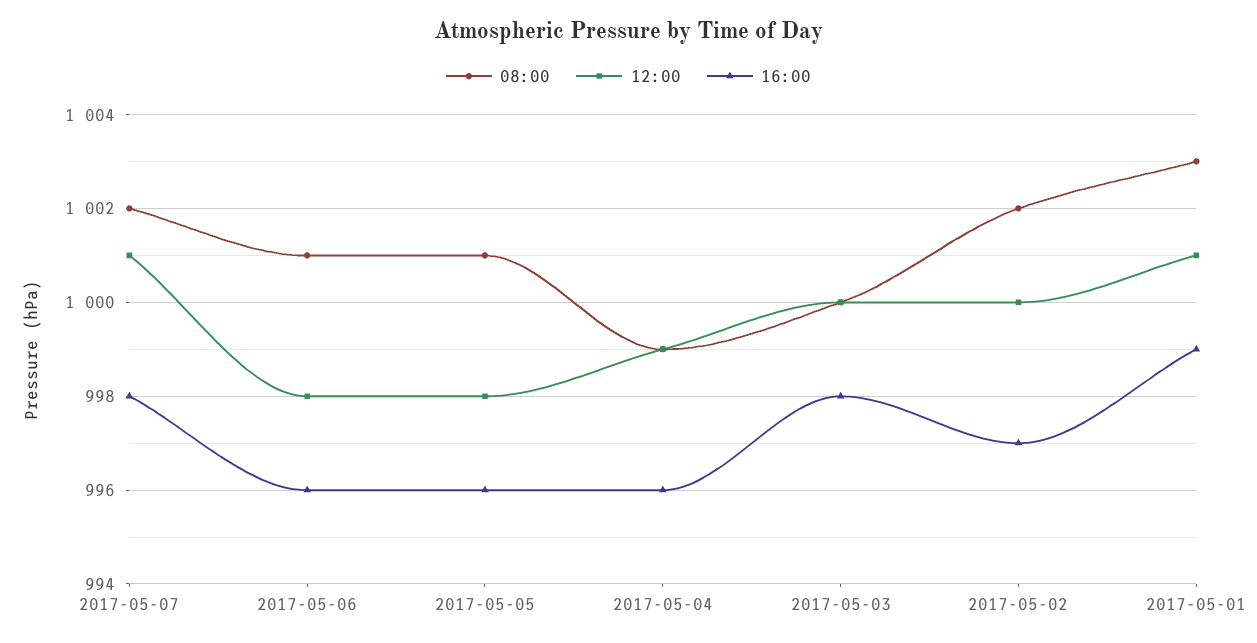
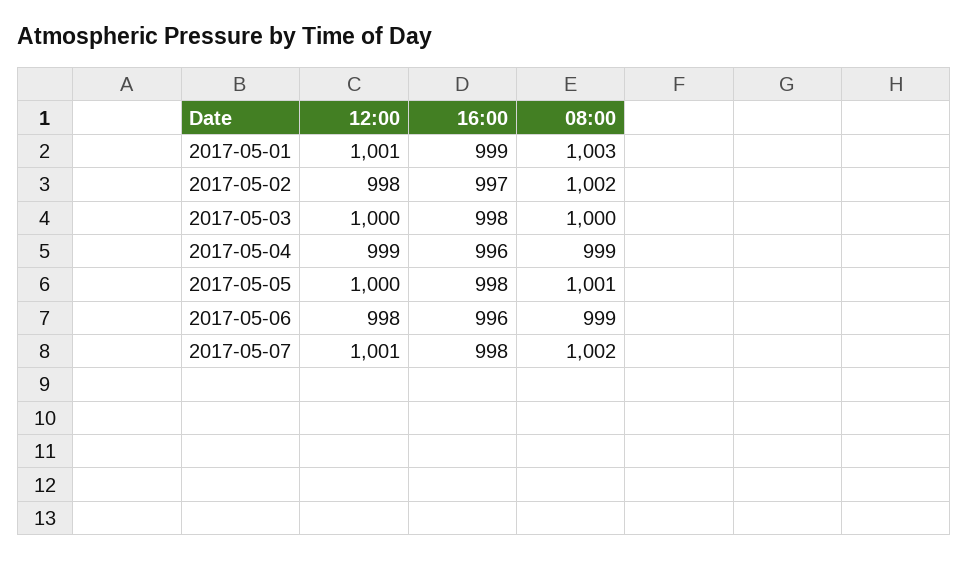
  {
    "08:00": {
      "2017-05-07": 1002,
-     "2017-05-06": 1001,
+     "2017-05-06": 999,
      "2017-05-05": 1001,
      "2017-05-04": 999,
      "2017-05-03": 1000,
      "2017-05-02": 1002,
      "2017-05-01": 1003
    },
    "12:00": {
      "2017-05-07": 1001,
      "2017-05-06": 998,
-     "2017-05-05": 998,
+     "2017-05-05": 1000,
      "2017-05-04": 999,
      "2017-05-03": 1000,
-     "2017-05-02": 1000,
+     "2017-05-02": 998,
      "2017-05-01": 1001
    },
    "16:00": {
      "2017-05-07": 998,
      "2017-05-06": 996,
-     "2017-05-05": 996,
+     "2017-05-05": 998,
      "2017-05-04": 996,
      "2017-05-03": 998,
      "2017-05-02": 997,
      "2017-05-01": 999
    }
  }

